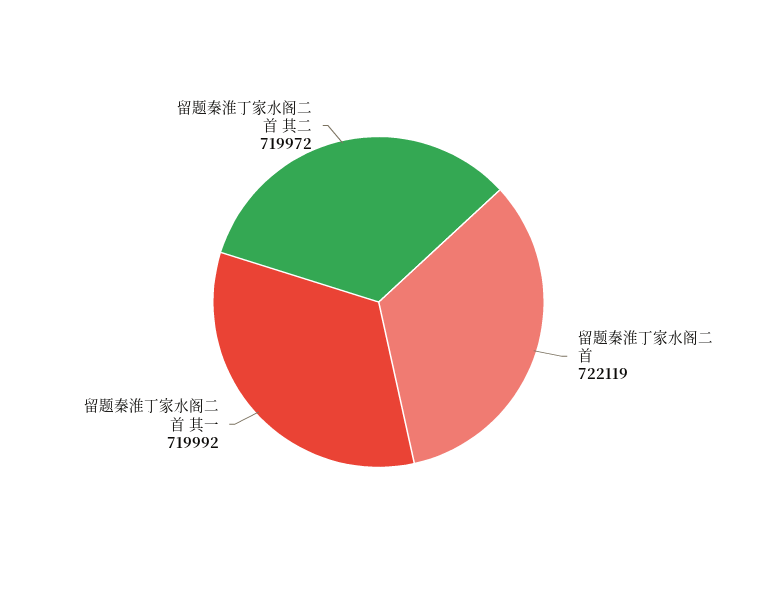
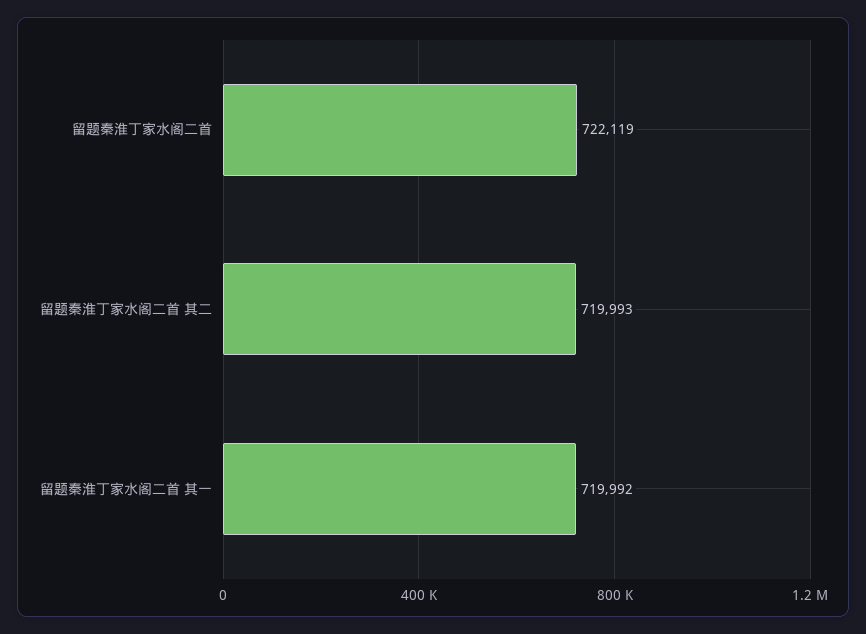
  {
    "留题秦淮丁家水阁二首": 722119,
    "留题秦淮丁家水阁二首 其一": 719992,
-   "留题秦淮丁家水阁二首 其二": 719972
+   "留题秦淮丁家水阁二首 其二": 719993
  }

